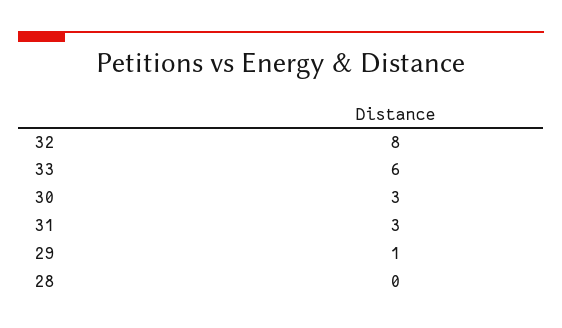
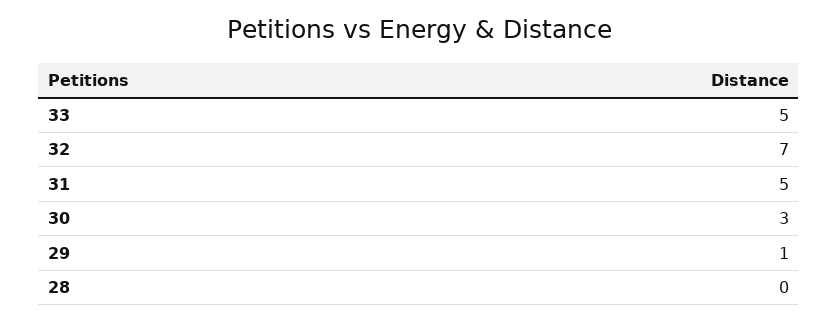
  {
-   "32": 8,
+   "32": 7,
-   "33": 6,
+   "33": 5,
    "30": 3,
-   "31": 3,
+   "31": 5,
    "29": 1,
    "28": 0
  }

